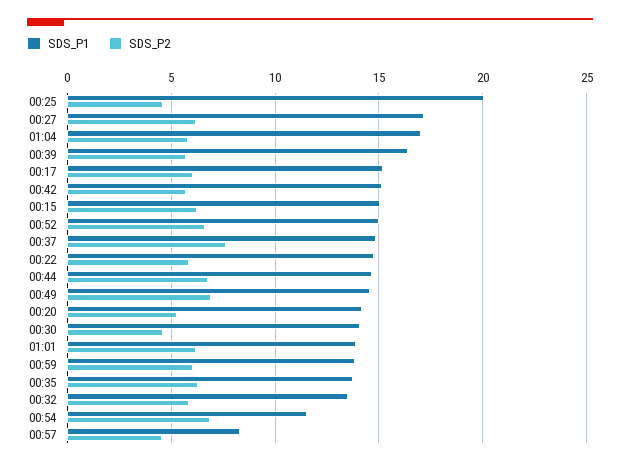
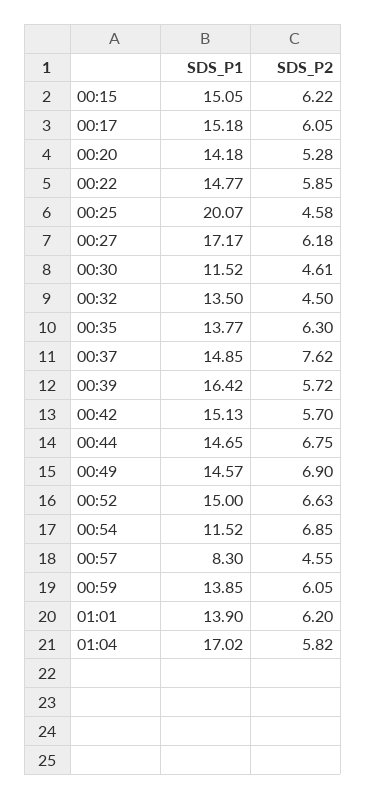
  {
    "SDS_P1": {
      "00:25": 20.07,
      "00:27": 17.17,
      "01:04": 17.02,
      "00:39": 16.42,
      "00:17": 15.18,
      "00:42": 15.13,
      "00:15": 15.05,
      "00:52": 15,
      "00:37": 14.85,
      "00:22": 14.77,
      "00:44": 14.65,
      "00:49": 14.57,
      "00:20": 14.18,
-     "00:30": 14,
+     "00:30": 11.52,
      "01:01": 13.9,
      "00:59": 13.85,
      "00:35": 13.77,
      "00:32": 13.5,
      "00:54": 11.52,
      "00:57": 8.3
    },
    "SDS_P2": {
      "00:25": 4.58,
      "00:27": 6.18,
      "01:04": 5.82,
      "00:39": 5.72,
      "00:17": 6.05,
      "00:42": 5.7,
      "00:15": 6.22,
      "00:52": 6.63,
      "00:37": 7.62,
      "00:22": 5.85,
      "00:44": 6.75,
      "00:49": 6.9,
      "00:20": 5.28,
      "00:30": 4.61,
      "01:01": 6.2,
      "00:59": 6.05,
      "00:35": 6.3,
-     "00:32": 6,
+     "00:32": 4.5,
      "00:54": 6.85,
      "00:57": 4.55
    }
  }

